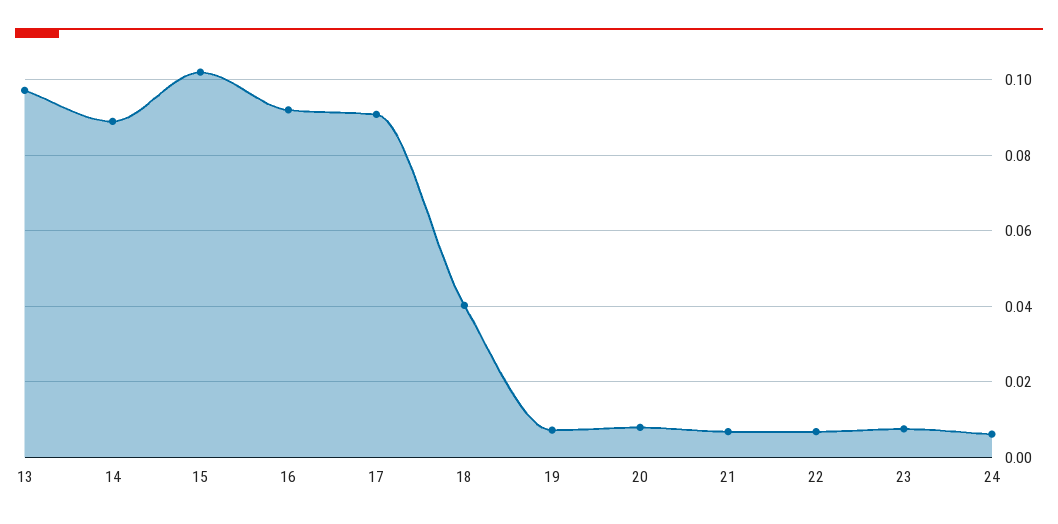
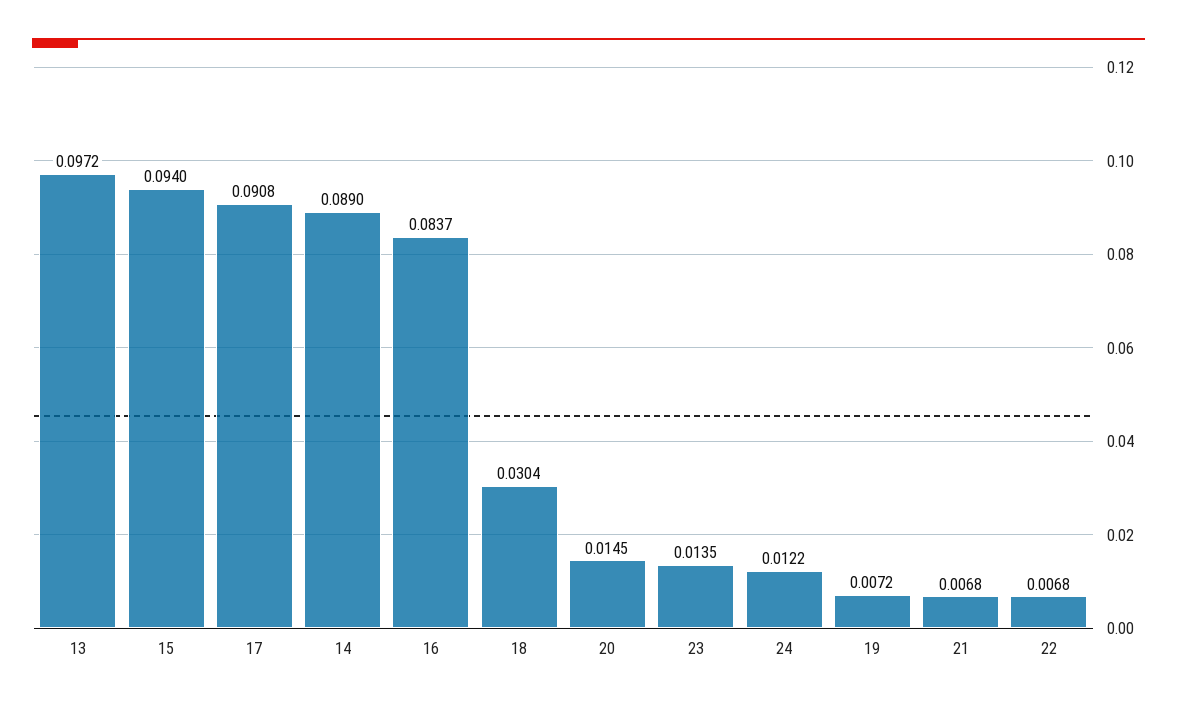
  {
    "13": 0.0972,
    "14": 0.089,
-   "15": 0.102,
+   "15": 0.094,
-   "16": 0.092,
+   "16": 0.0837,
    "17": 0.0908,
-   "18": 0.04,
+   "18": 0.0304,
    "19": 0.0072,
-   "20": 0.008,
+   "20": 0.0145,
    "21": 0.0068,
    "22": 0.0068,
-   "23": 0.008,
+   "23": 0.0135,
-   "24": 0.006
+   "24": 0.0122
  }

